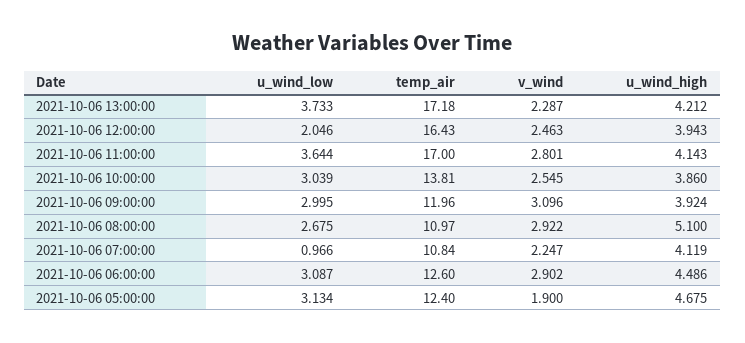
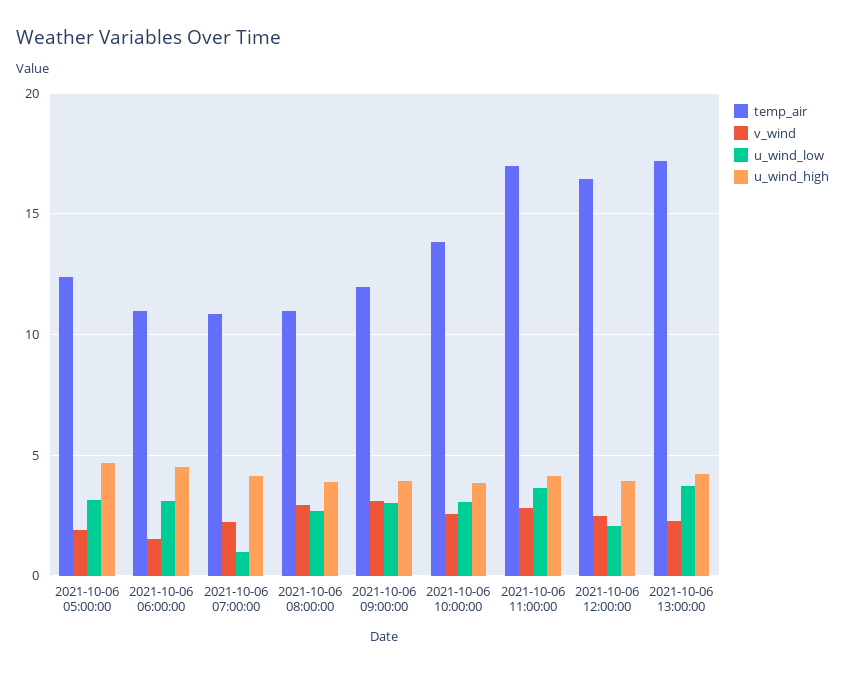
  {
    "u_wind_low": {
      "2021-10-06 13:00:00": 3.733,
      "2021-10-06 12:00:00": 2.046,
      "2021-10-06 11:00:00": 3.644,
      "2021-10-06 10:00:00": 3.039,
      "2021-10-06 09:00:00": 2.995,
      "2021-10-06 08:00:00": 2.675,
      "2021-10-06 07:00:00": 0.966,
      "2021-10-06 06:00:00": 3.087,
      "2021-10-06 05:00:00": 3.134
    },
    "temp_air": {
      "2021-10-06 13:00:00": 17.18,
      "2021-10-06 12:00:00": 16.43,
      "2021-10-06 11:00:00": 17,
      "2021-10-06 10:00:00": 13.81,
      "2021-10-06 09:00:00": 11.96,
      "2021-10-06 08:00:00": 10.97,
      "2021-10-06 07:00:00": 10.84,
-     "2021-10-06 06:00:00": 12.6,
+     "2021-10-06 06:00:00": 11,
      "2021-10-06 05:00:00": 12.4
    },
    "v_wind": {
      "2021-10-06 13:00:00": 2.287,
      "2021-10-06 12:00:00": 2.463,
      "2021-10-06 11:00:00": 2.801,
      "2021-10-06 10:00:00": 2.545,
      "2021-10-06 09:00:00": 3.096,
      "2021-10-06 08:00:00": 2.922,
      "2021-10-06 07:00:00": 2.247,
-     "2021-10-06 06:00:00": 2.902,
+     "2021-10-06 06:00:00": 1.5,
      "2021-10-06 05:00:00": 1.9
    },
    "u_wind_high": {
      "2021-10-06 13:00:00": 4.212,
      "2021-10-06 12:00:00": 3.943,
      "2021-10-06 11:00:00": 4.143,
      "2021-10-06 10:00:00": 3.86,
      "2021-10-06 09:00:00": 3.924,
-     "2021-10-06 08:00:00": 5.1,
+     "2021-10-06 08:00:00": 4,
      "2021-10-06 07:00:00": 4.119,
      "2021-10-06 06:00:00": 4.486,
      "2021-10-06 05:00:00": 4.675
    }
  }

